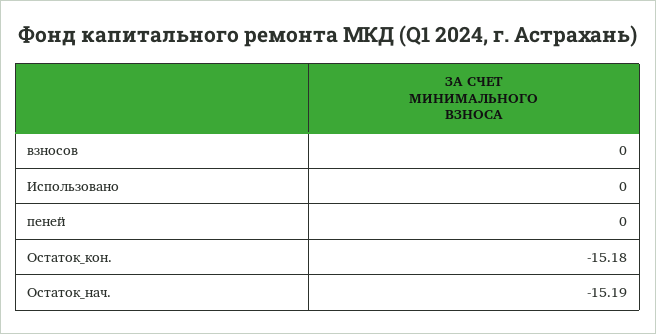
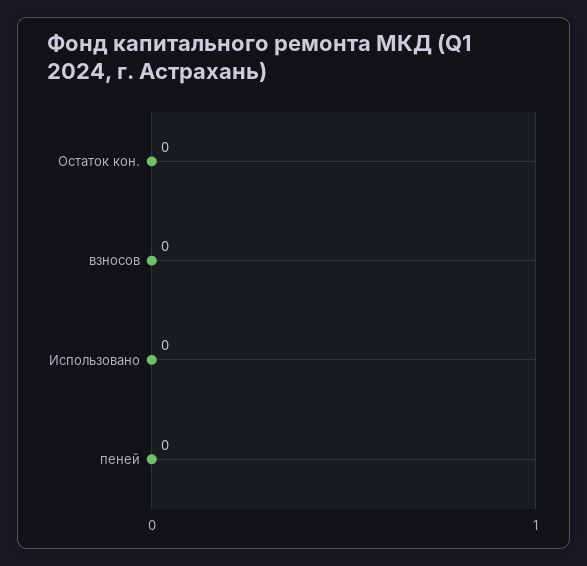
  {
    "взносов": 0,
    "Использовано": 0,
    "пеней": 0,
-   "Остаток_кон.": -15.18,
+   "Остаток_кон.": 0
-   "Остаток_нач.": -15.19
  }

